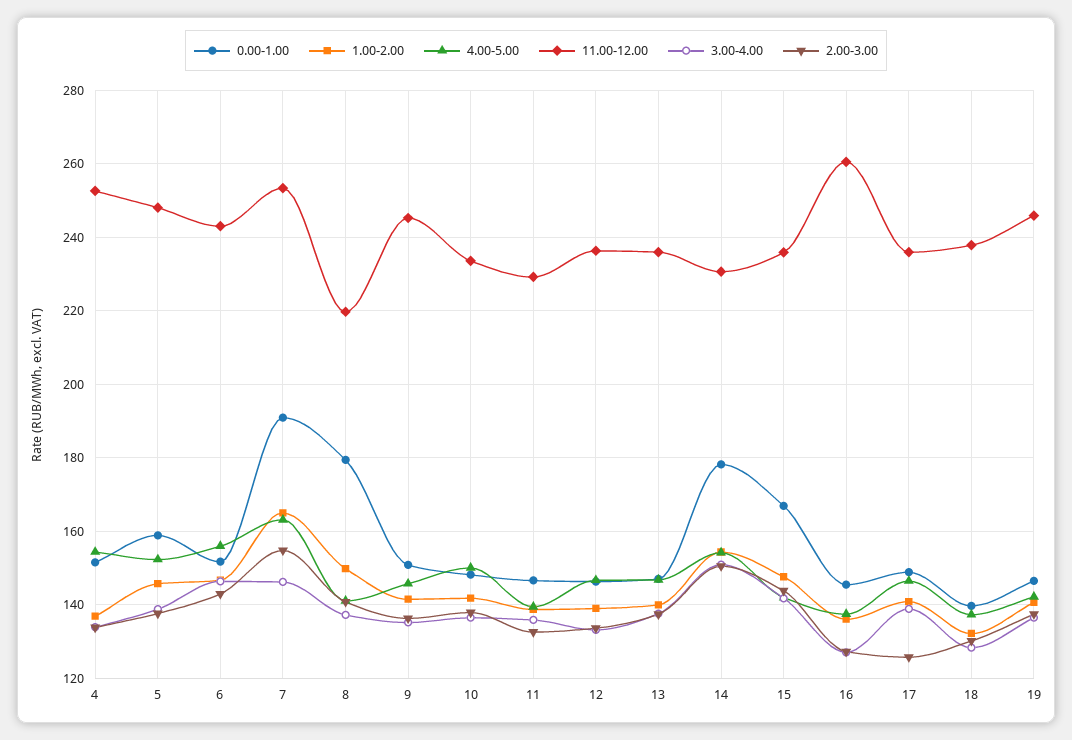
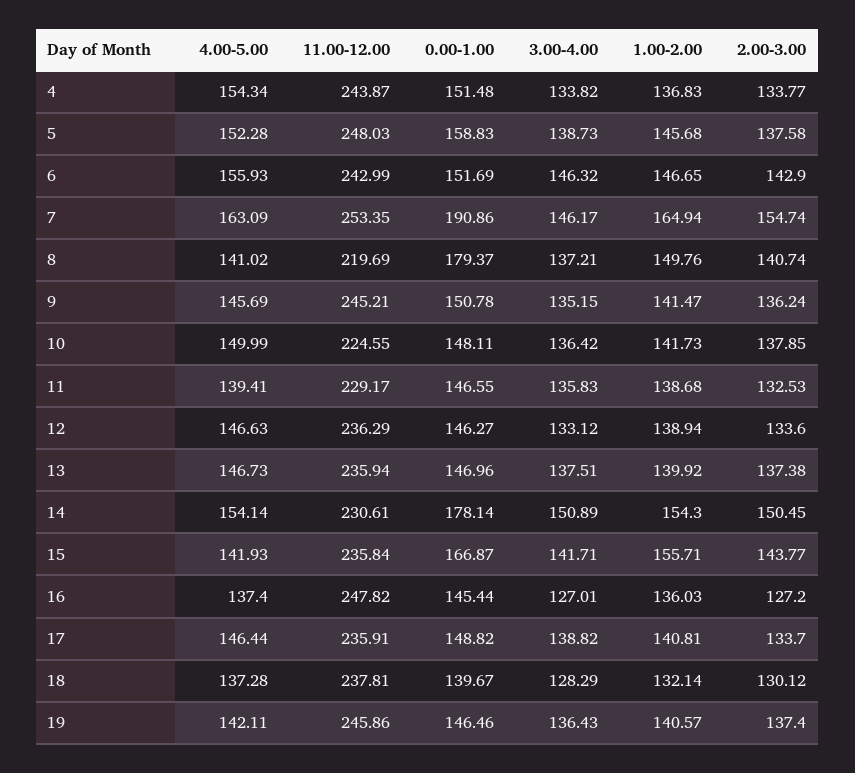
  {
    "0.00-1.00": {
      "4": 151.48,
      "5": 158.83,
      "6": 151.69,
      "7": 190.86,
      "8": 179.37,
      "9": 150.78,
      "10": 148.11,
      "11": 146.55,
      "12": 146.27,
      "13": 146.96,
      "14": 178.14,
      "15": 166.87,
      "16": 145.44,
      "17": 148.82,
      "18": 139.67,
      "19": 146.46
    },
    "1.00-2.00": {
      "4": 136.83,
      "5": 145.68,
      "6": 146.65,
      "7": 164.94,
      "8": 149.76,
      "9": 141.47,
      "10": 141.73,
      "11": 138.68,
      "12": 138.94,
      "13": 139.92,
      "14": 154.3,
-     "15": 148,
+     "15": 155.71,
      "16": 136.03,
      "17": 140.81,
      "18": 132.14,
      "19": 140.57
    },
    "4.00-5.00": {
      "4": 154.34,
      "5": 152.28,
      "6": 155.93,
      "7": 163.09,
      "8": 141.02,
      "9": 145.69,
      "10": 149.99,
      "11": 139.41,
      "12": 146.63,
      "13": 146.73,
      "14": 154.14,
      "15": 141.93,
      "16": 137.4,
      "17": 146.44,
      "18": 137.28,
      "19": 142.11
    },
    "11.00-12.00": {
-     "4": 252,
+     "4": 243.87,
      "5": 248.03,
      "6": 242.99,
      "7": 253.35,
      "8": 219.69,
      "9": 245.21,
-     "10": 234,
+     "10": 224.55,
      "11": 229.17,
      "12": 236.29,
      "13": 235.94,
      "14": 230.61,
      "15": 235.84,
-     "16": 260,
+     "16": 247.82,
      "17": 235.91,
      "18": 237.81,
      "19": 245.86
    },
    "3.00-4.00": {
      "4": 133.82,
      "5": 138.73,
      "6": 146.32,
      "7": 146.17,
      "8": 137.21,
      "9": 135.15,
      "10": 136.42,
      "11": 135.83,
      "12": 133.12,
      "13": 137.51,
      "14": 150.89,
      "15": 141.71,
      "16": 127.01,
      "17": 138.82,
      "18": 128.29,
      "19": 136.43
    },
    "2.00-3.00": {
      "4": 133.77,
      "5": 137.58,
      "6": 142.9,
      "7": 154.74,
      "8": 140.74,
      "9": 136.24,
      "10": 137.85,
      "11": 132.53,
      "12": 133.6,
      "13": 137.38,
      "14": 150.45,
      "15": 143.77,
      "16": 127.2,
-     "17": 126,
+     "17": 133.7,
      "18": 130.12,
      "19": 137.4
    }
  }

